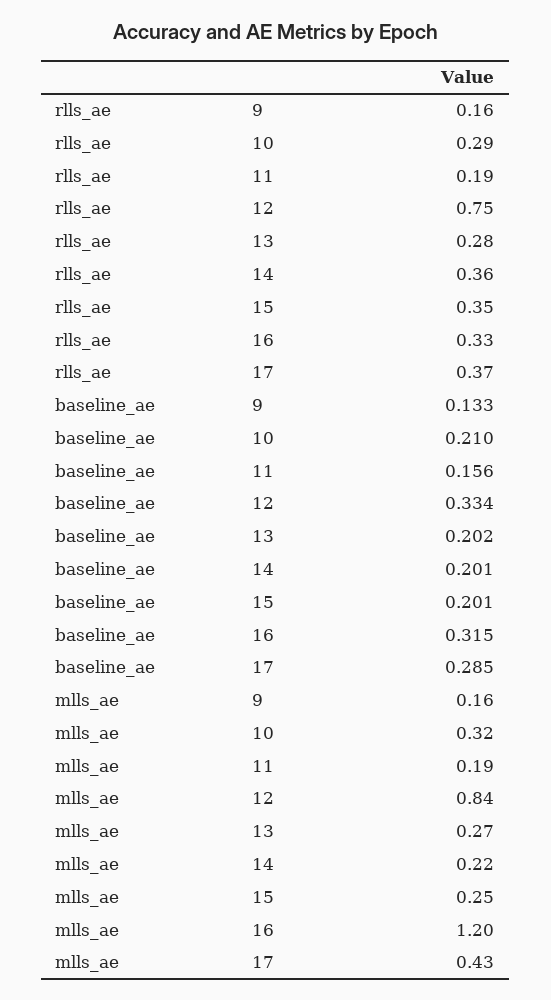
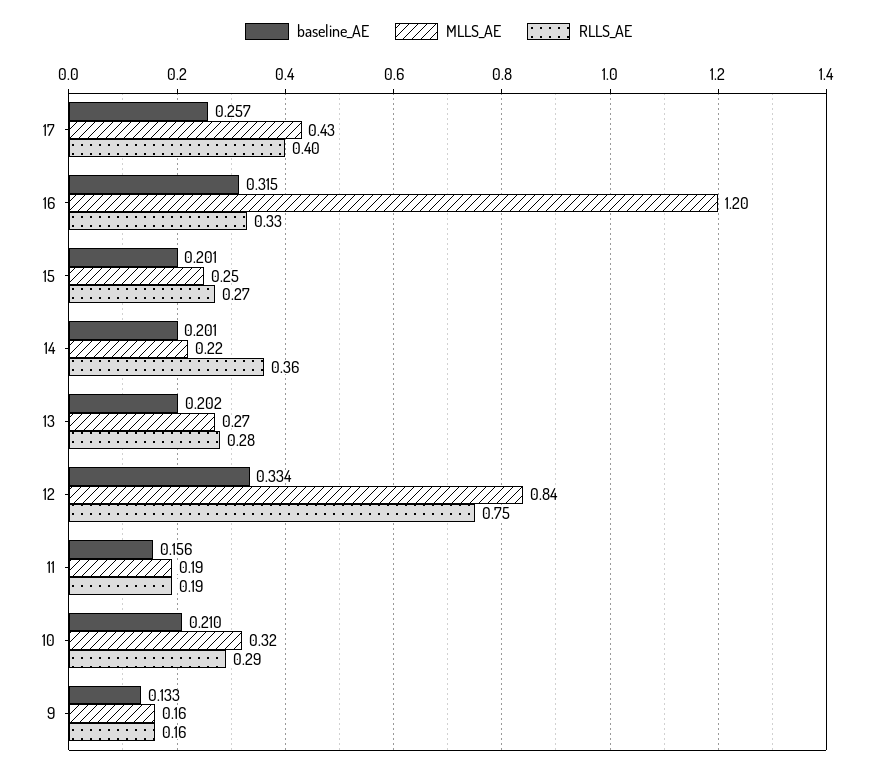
  {
    "rlls_ae": {
      "9": 0.16,
      "10": 0.29,
      "11": 0.19,
      "12": 0.75,
      "13": 0.28,
      "14": 0.36,
-     "15": 0.35,
+     "15": 0.27,
      "16": 0.33,
-     "17": 0.37
+     "17": 0.4
    },
    "baseline_ae": {
      "9": 0.133,
      "10": 0.21,
      "11": 0.156,
      "12": 0.334,
      "13": 0.202,
      "14": 0.201,
      "15": 0.201,
      "16": 0.315,
-     "17": 0.285
+     "17": 0.257
    },
    "mlls_ae": {
      "9": 0.16,
      "10": 0.32,
      "11": 0.19,
      "12": 0.84,
      "13": 0.27,
      "14": 0.22,
      "15": 0.25,
      "16": 1.2,
      "17": 0.43
    }
  }

